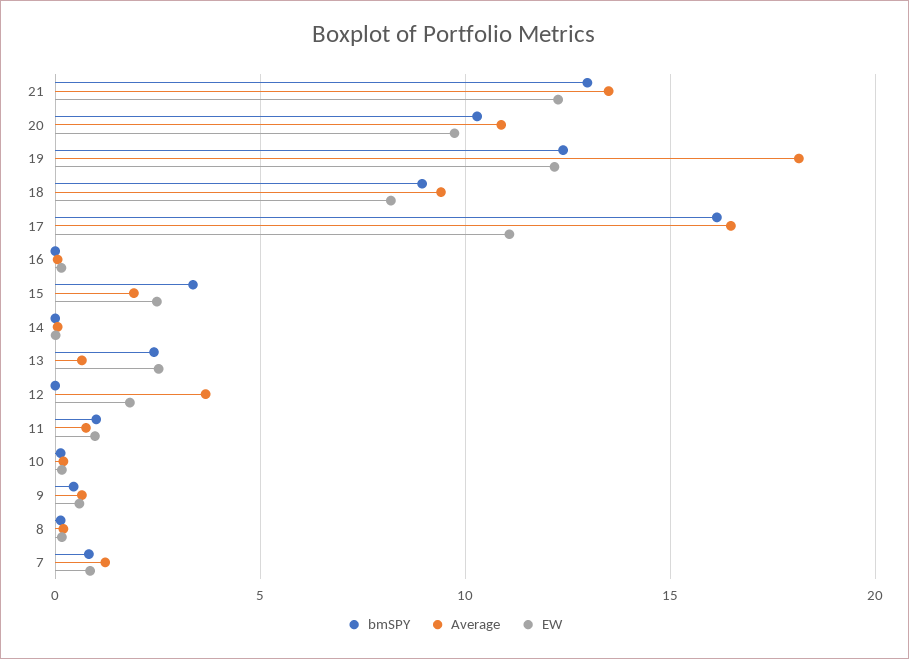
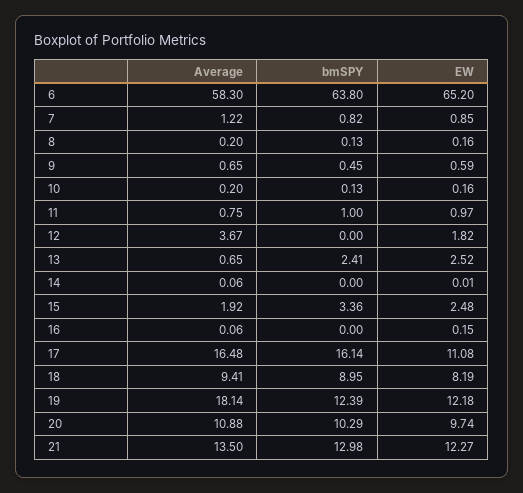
  {
    "bmSPY": {
      "21": 12.98,
      "20": 10.29,
      "19": 12.39,
      "18": 8.95,
      "17": 16.14,
      "16": 0,
      "15": 3.36,
      "14": 0,
      "13": 2.41,
      "12": 0,
      "11": 1,
      "10": 0.13,
      "9": 0.45,
      "8": 0.13,
-     "7": 0.82
+     "7": 0.82,
+     "6": 63.8
    },
    "Average": {
      "21": 13.5,
      "20": 10.88,
      "19": 18.14,
      "18": 9.41,
      "17": 16.48,
      "16": 0.06,
      "15": 1.92,
      "14": 0.06,
      "13": 0.65,
      "12": 3.67,
      "11": 0.75,
      "10": 0.2,
      "9": 0.65,
      "8": 0.2,
-     "7": 1.22
+     "7": 1.22,
+     "6": 58.3
    },
    "EW": {
      "21": 12.27,
      "20": 9.74,
      "19": 12.18,
      "18": 8.19,
      "17": 11.08,
      "16": 0.15,
      "15": 2.48,
      "14": 0.01,
      "13": 2.52,
      "12": 1.82,
      "11": 0.97,
      "10": 0.16,
      "9": 0.59,
      "8": 0.16,
-     "7": 0.85
+     "7": 0.85,
+     "6": 65.2
    }
  }

